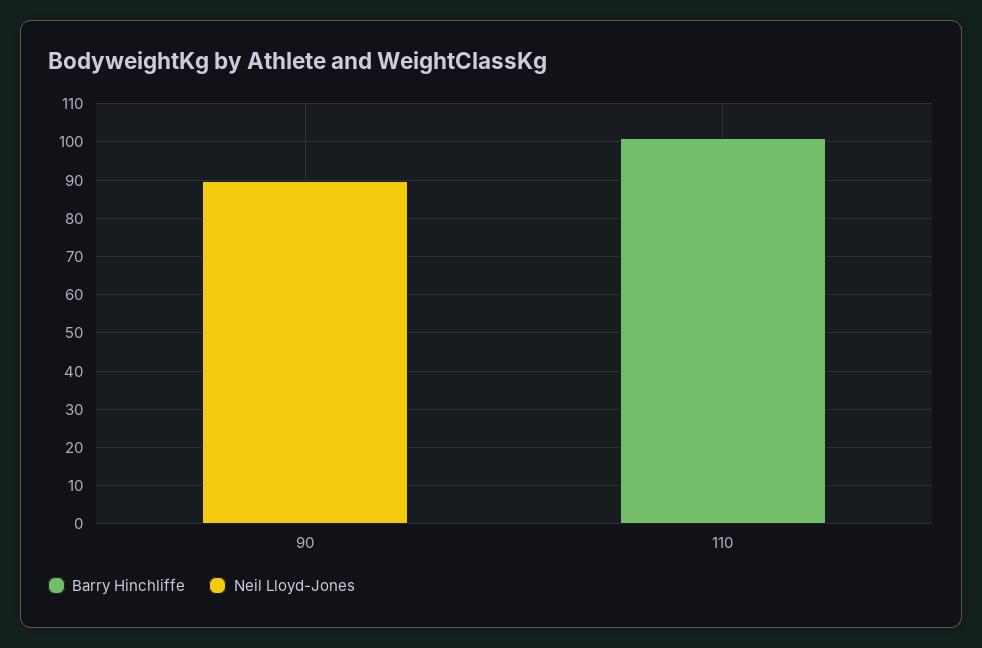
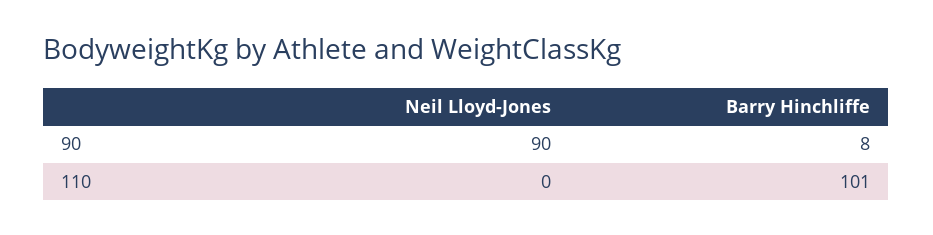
  {
    "Barry Hinchliffe": {
-     "90": 0,
+     "90": 8,
      "110": 101
    },
    "Neil Lloyd-Jones": {
      "90": 90,
      "110": 0
    }
  }

